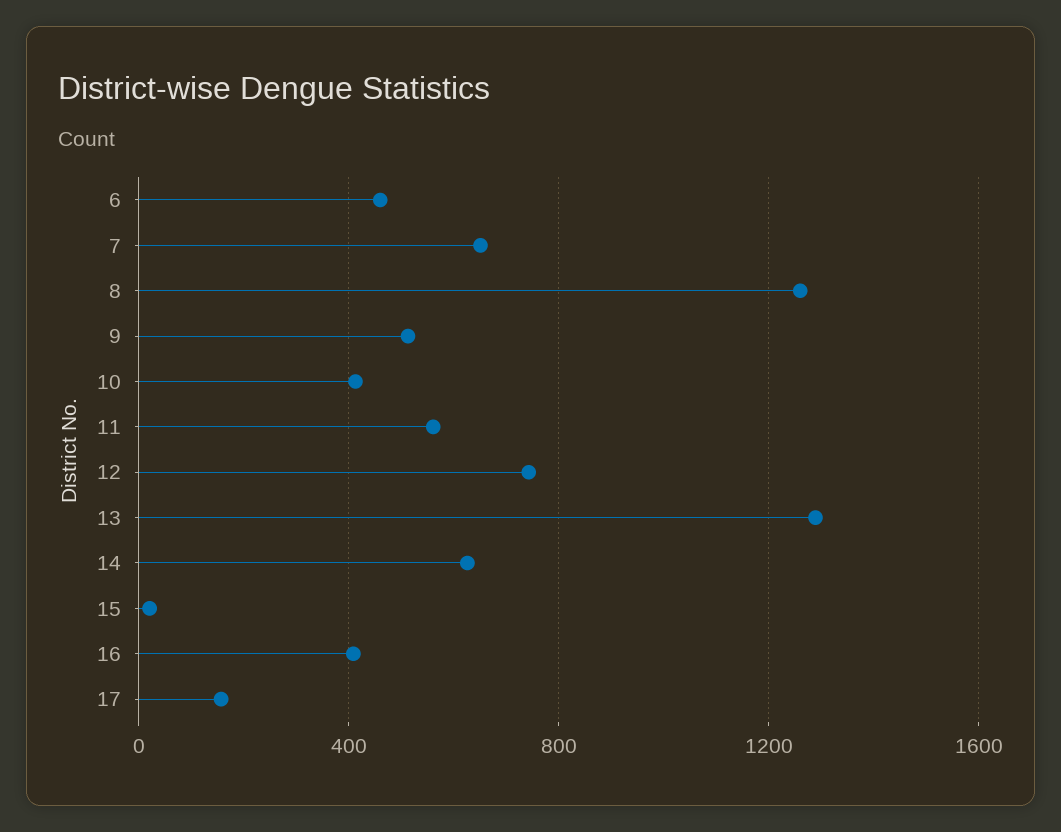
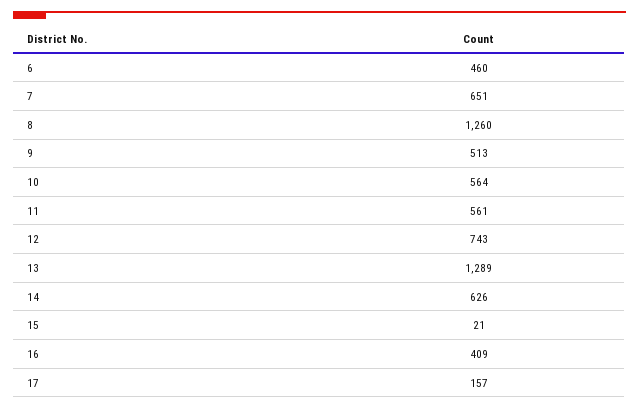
  {
    "6": 460,
    "7": 651,
    "8": 1260,
    "9": 513,
-   "10": 400,
+   "10": 564,
    "11": 561,
    "12": 743,
    "13": 1289,
    "14": 626,
    "15": 21,
    "16": 409,
    "17": 157
  }

